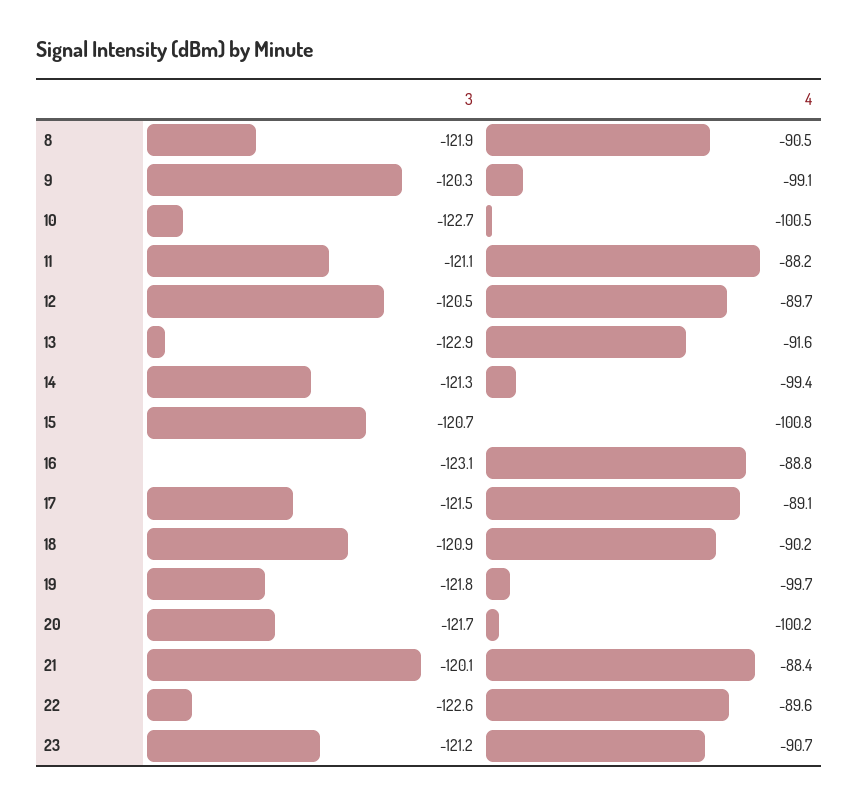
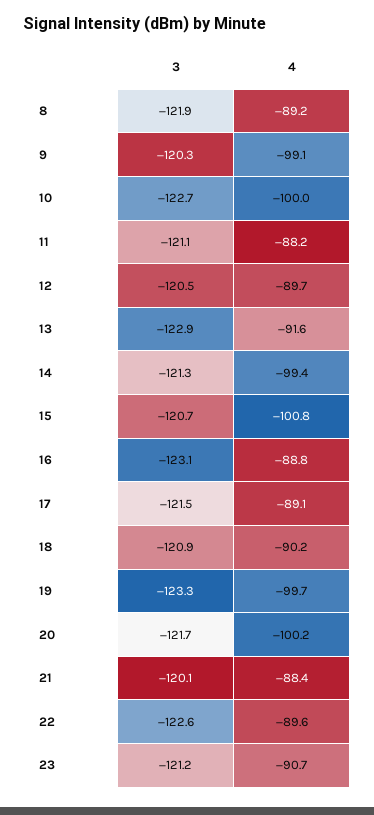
  {
    "3": {
      "8": -121.9,
      "9": -120.3,
      "10": -122.7,
      "11": -121.1,
      "12": -120.5,
      "13": -122.9,
      "14": -121.3,
      "15": -120.7,
      "16": -123.1,
      "17": -121.5,
      "18": -120.9,
-     "19": -121.8,
+     "19": -123.3,
      "20": -121.7,
      "21": -120.1,
      "22": -122.6,
      "23": -121.2
    },
    "4": {
-     "8": -90.5,
+     "8": -89.2,
      "9": -99.1,
-     "10": -100.5,
+     "10": -100,
      "11": -88.2,
      "12": -89.7,
      "13": -91.6,
      "14": -99.4,
      "15": -100.8,
      "16": -88.8,
      "17": -89.1,
      "18": -90.2,
      "19": -99.7,
      "20": -100.2,
      "21": -88.4,
      "22": -89.6,
      "23": -90.7
    }
  }

